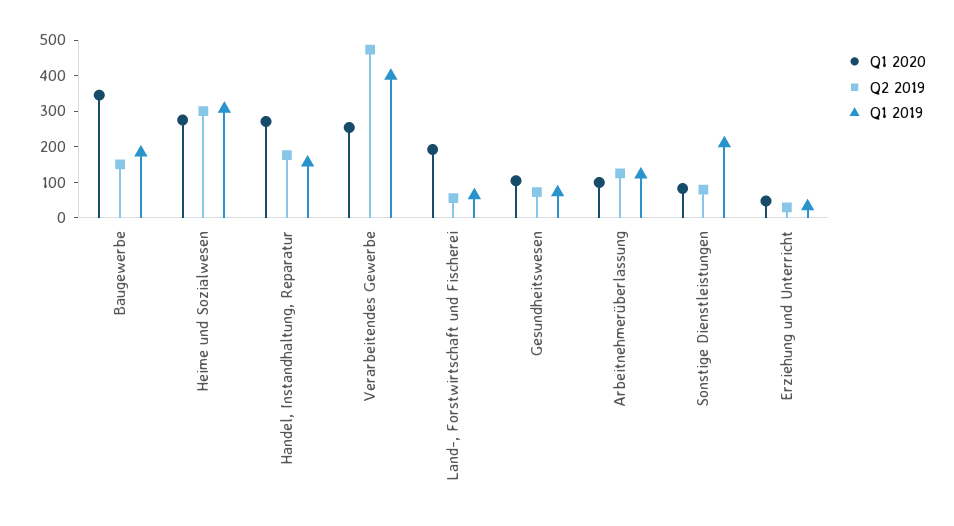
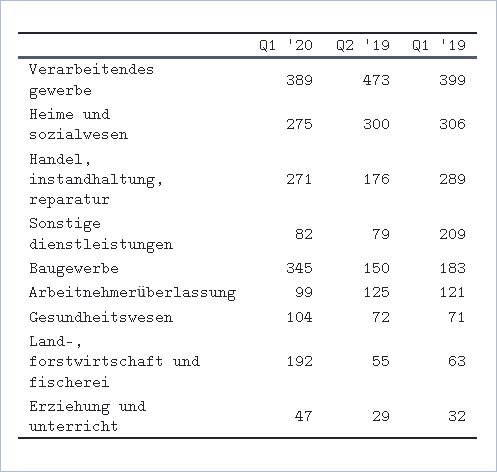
  {
    "Q1 2020": {
      "Baugewerbe": 345,
      "Heime und Sozialwesen": 275,
      "Handel, Instandhaltung, Reparatur": 271,
-     "Verarbeitendes Gewerbe": 250,
+     "Verarbeitendes Gewerbe": 389,
      "Land-, Forstwirtschaft und Fischerei": 192,
      "Gesundheitswesen": 104,
      "Arbeitnehmerüberlassung": 99,
      "Sonstige Dienstleistungen": 82,
      "Erziehung und Unterricht": 47
    },
    "Q2 2019": {
      "Baugewerbe": 150,
      "Heime und Sozialwesen": 300,
      "Handel, Instandhaltung, Reparatur": 176,
      "Verarbeitendes Gewerbe": 473,
      "Land-, Forstwirtschaft und Fischerei": 55,
      "Gesundheitswesen": 72,
      "Arbeitnehmerüberlassung": 125,
      "Sonstige Dienstleistungen": 79,
      "Erziehung und Unterricht": 29
    },
    "Q1 2019": {
      "Baugewerbe": 183,
      "Heime und Sozialwesen": 306,
-     "Handel, Instandhaltung, Reparatur": 150,
+     "Handel, Instandhaltung, Reparatur": 289,
      "Verarbeitendes Gewerbe": 399,
      "Land-, Forstwirtschaft und Fischerei": 63,
      "Gesundheitswesen": 71,
      "Arbeitnehmerüberlassung": 121,
      "Sonstige Dienstleistungen": 209,
      "Erziehung und Unterricht": 32
    }
  }

